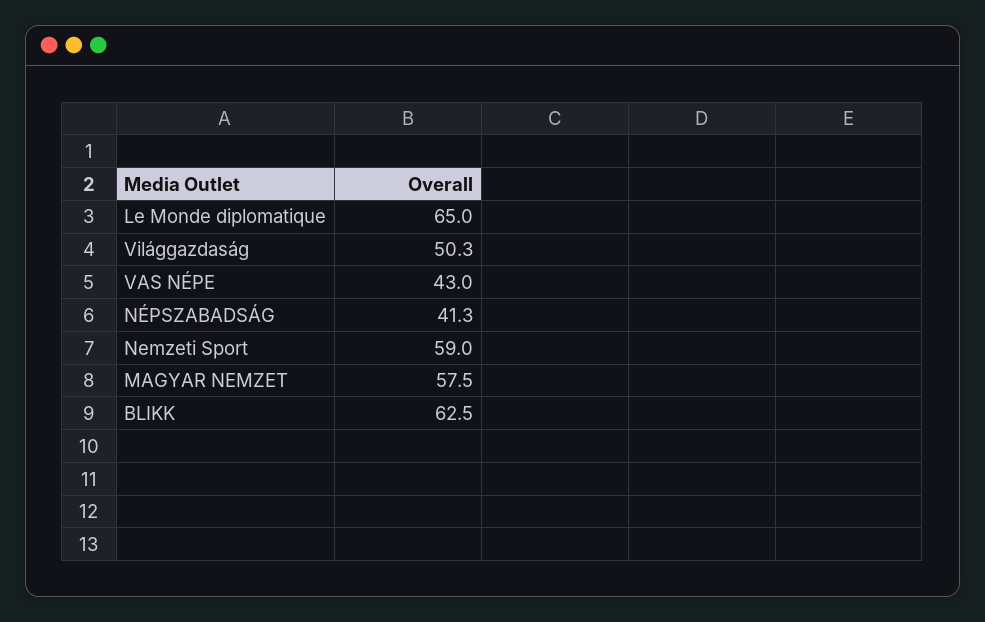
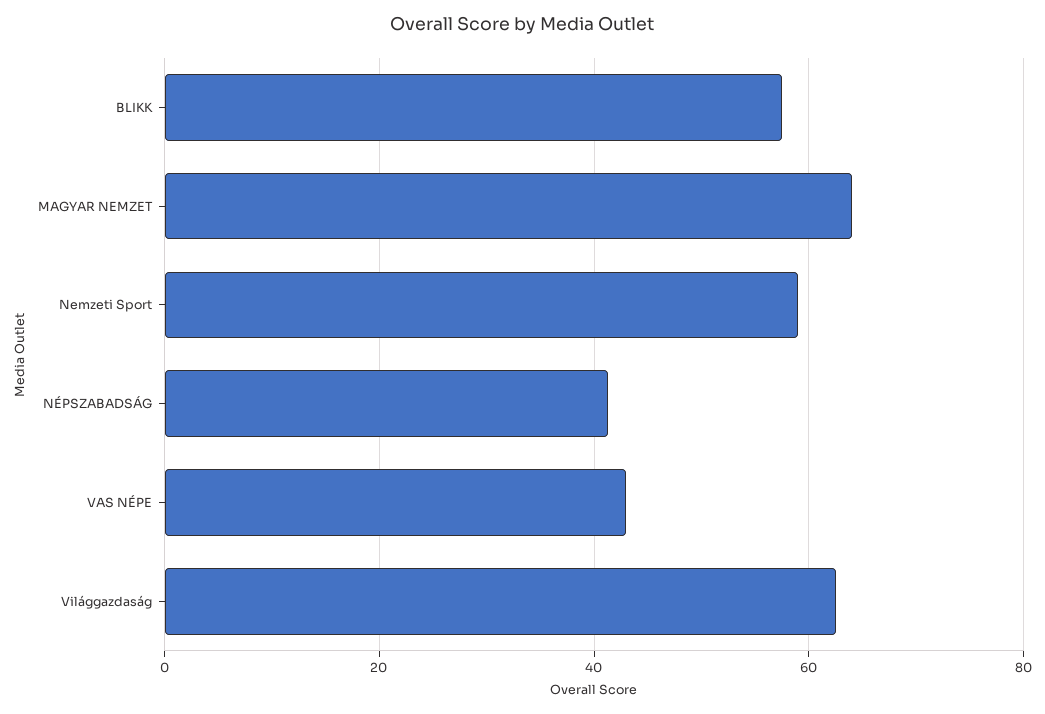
  {
-   "Le Monde diplomatique": 65,
-   "Világgazdaság": 50.3,
+   "Világgazdaság": 62,
    "VAS NÉPE": 43,
    "NÉPSZABADSÁG": 41.3,
    "Nemzeti Sport": 59,
-   "MAGYAR NEMZET": 57.5,
+   "MAGYAR NEMZET": 64,
-   "BLIKK": 62.5
+   "BLIKK": 58
  }

